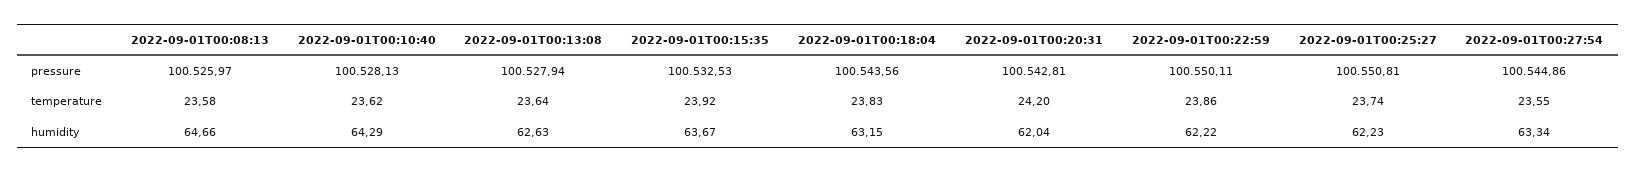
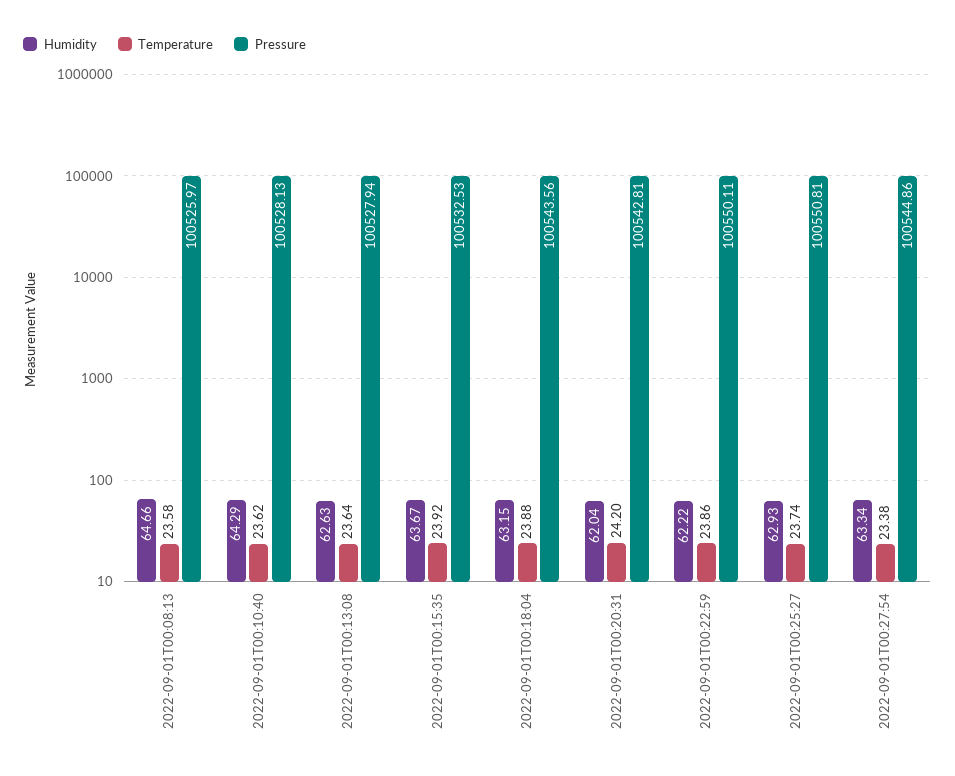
  {
    "pressure": {
      "2022-09-01T00:08:13": 100525.97,
      "2022-09-01T00:10:40": 100528.13,
      "2022-09-01T00:13:08": 100527.94,
      "2022-09-01T00:15:35": 100532.53,
      "2022-09-01T00:18:04": 100543.56,
      "2022-09-01T00:20:31": 100542.81,
      "2022-09-01T00:22:59": 100550.11,
      "2022-09-01T00:25:27": 100550.81,
      "2022-09-01T00:27:54": 100544.86
    },
    "temperature": {
      "2022-09-01T00:08:13": 23.58,
      "2022-09-01T00:10:40": 23.62,
      "2022-09-01T00:13:08": 23.64,
      "2022-09-01T00:15:35": 23.92,
-     "2022-09-01T00:18:04": 23.83,
+     "2022-09-01T00:18:04": 23.88,
      "2022-09-01T00:20:31": 24.2,
      "2022-09-01T00:22:59": 23.86,
      "2022-09-01T00:25:27": 23.74,
-     "2022-09-01T00:27:54": 23.55
+     "2022-09-01T00:27:54": 23.38
    },
    "humidity": {
      "2022-09-01T00:08:13": 64.66,
      "2022-09-01T00:10:40": 64.29,
      "2022-09-01T00:13:08": 62.63,
      "2022-09-01T00:15:35": 63.67,
      "2022-09-01T00:18:04": 63.15,
      "2022-09-01T00:20:31": 62.04,
      "2022-09-01T00:22:59": 62.22,
-     "2022-09-01T00:25:27": 62.23,
+     "2022-09-01T00:25:27": 62.93,
      "2022-09-01T00:27:54": 63.34
    }
  }

